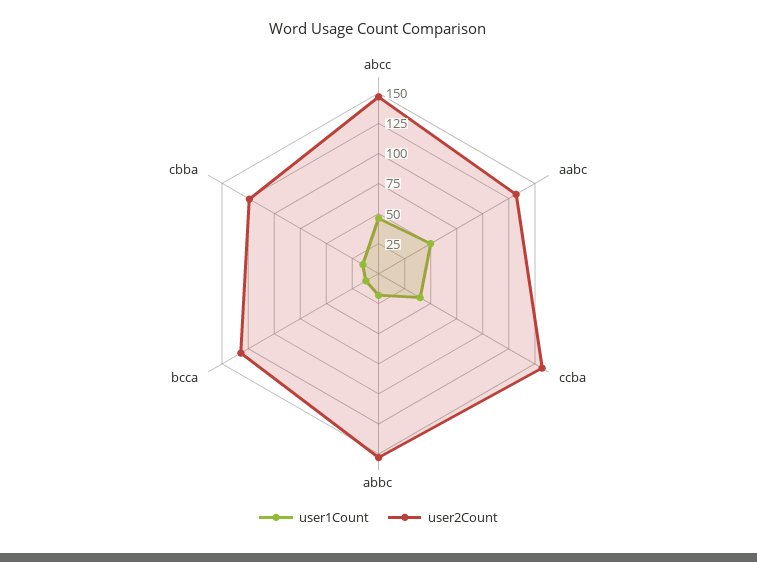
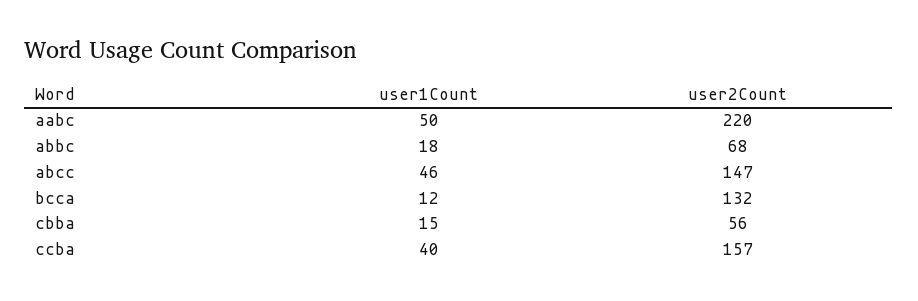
  {
    "user1Count": {
      "abcc": 46,
      "aabc": 50,
      "ccba": 40,
      "abbc": 18,
      "bcca": 12,
      "cbba": 15
    },
    "user2Count": {
      "abcc": 147,
-     "aabc": 125,
+     "aabc": 220,
      "ccba": 157,
-     "abbc": 150,
+     "abbc": 68,
      "bcca": 132,
-     "cbba": 125
+     "cbba": 56
    }
  }

